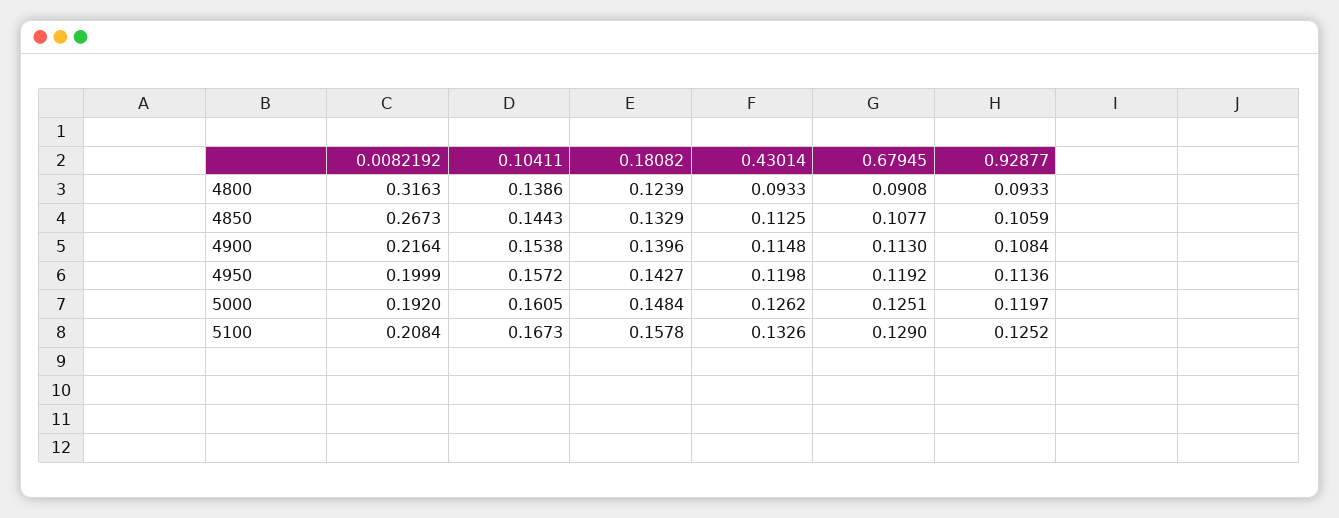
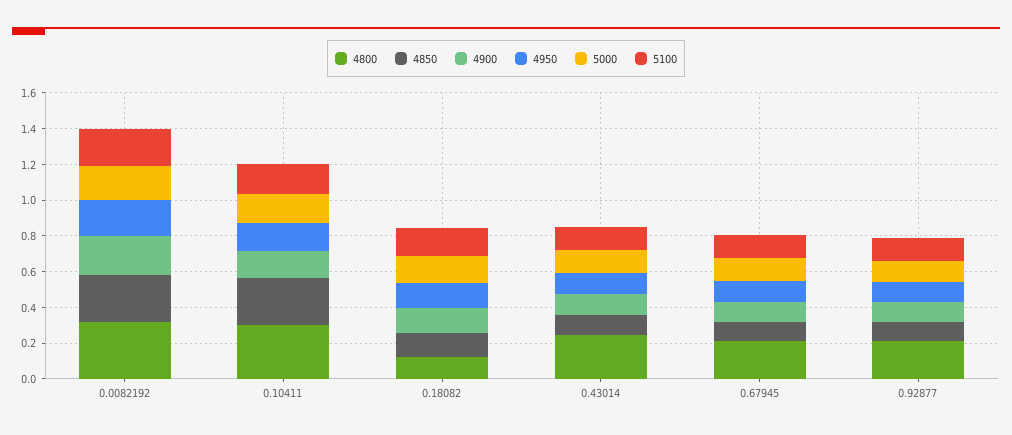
  {
    "4800": {
      "0.0082192": 0.3163,
-     "0.10411": 0.1386,
+     "0.10411": 0.3,
      "0.18082": 0.1239,
-     "0.43014": 0.0933,
+     "0.43014": 0.25,
-     "0.67945": 0.0908,
+     "0.67945": 0.2,
-     "0.92877": 0.0933
+     "0.92877": 0.2
    },
    "4850": {
      "0.0082192": 0.2673,
-     "0.10411": 0.1443,
+     "0.10411": 0.25,
      "0.18082": 0.1329,
      "0.43014": 0.1125,
      "0.67945": 0.1077,
      "0.92877": 0.1059
    },
    "4900": {
      "0.0082192": 0.2164,
      "0.10411": 0.1538,
      "0.18082": 0.1396,
      "0.43014": 0.1148,
      "0.67945": 0.113,
      "0.92877": 0.1084
    },
    "4950": {
      "0.0082192": 0.1999,
      "0.10411": 0.1572,
      "0.18082": 0.1427,
      "0.43014": 0.1198,
      "0.67945": 0.1192,
      "0.92877": 0.1136
    },
    "5000": {
      "0.0082192": 0.192,
      "0.10411": 0.1605,
      "0.18082": 0.1484,
      "0.43014": 0.1262,
      "0.67945": 0.1251,
      "0.92877": 0.1197
    },
    "5100": {
      "0.0082192": 0.2084,
      "0.10411": 0.1673,
      "0.18082": 0.1578,
      "0.43014": 0.1326,
      "0.67945": 0.129,
      "0.92877": 0.1252
    }
  }

